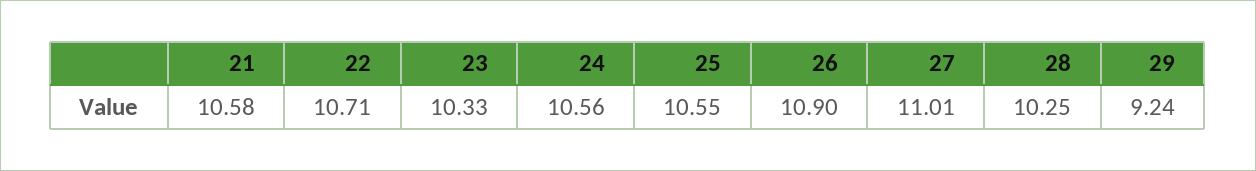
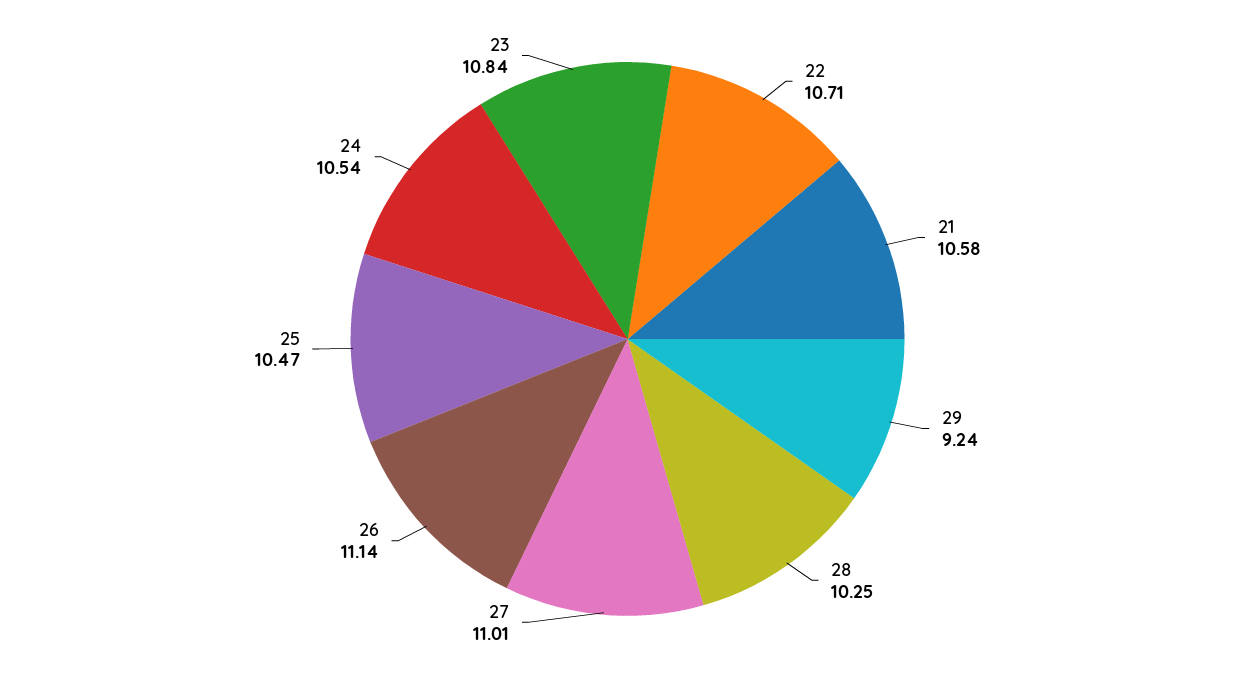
  {
    "21": 10.58,
    "22": 10.71,
-   "23": 10.33,
+   "23": 10.84,
-   "24": 10.56,
+   "24": 10.54,
-   "25": 10.55,
+   "25": 10.47,
-   "26": 10.9,
+   "26": 11.14,
    "27": 11.01,
    "28": 10.25,
    "29": 9.24
  }

